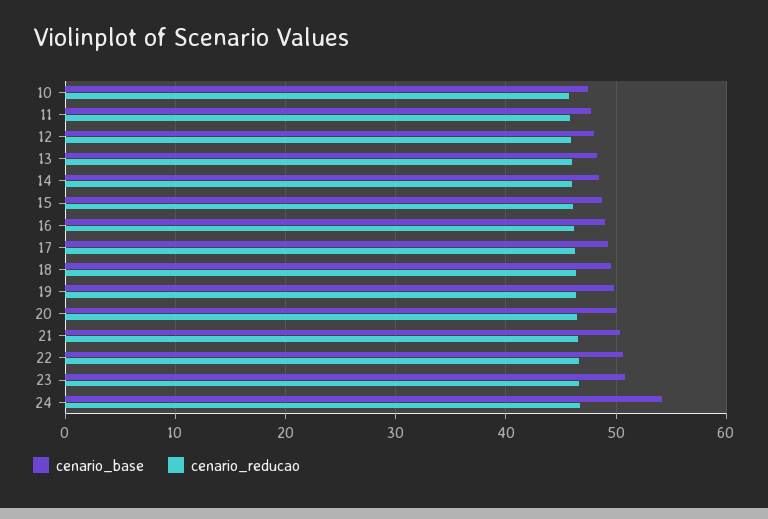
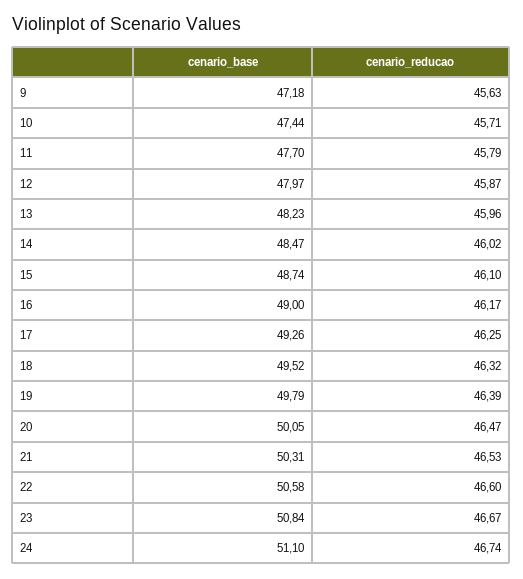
  {
    "cenario_base": {
      "10": 47.44,
      "11": 47.7,
      "12": 47.97,
      "13": 48.23,
      "14": 48.47,
      "15": 48.74,
      "16": 49,
      "17": 49.26,
      "18": 49.52,
      "19": 49.79,
      "20": 50.05,
      "21": 50.31,
      "22": 50.58,
      "23": 50.84,
-     "24": 54
+     "24": 51.1,
+     "9": 47.18
    },
    "cenario_reducao": {
      "10": 45.71,
      "11": 45.79,
      "12": 45.87,
      "13": 45.96,
      "14": 46.02,
      "15": 46.1,
      "16": 46.17,
      "17": 46.25,
      "18": 46.32,
      "19": 46.39,
      "20": 46.47,
      "21": 46.53,
      "22": 46.6,
      "23": 46.67,
-     "24": 46.74
+     "24": 46.74,
+     "9": 45.63
    }
  }

